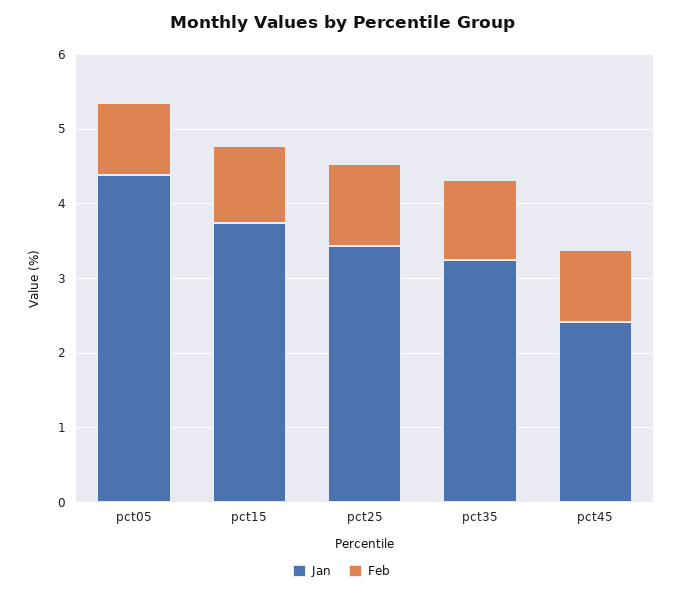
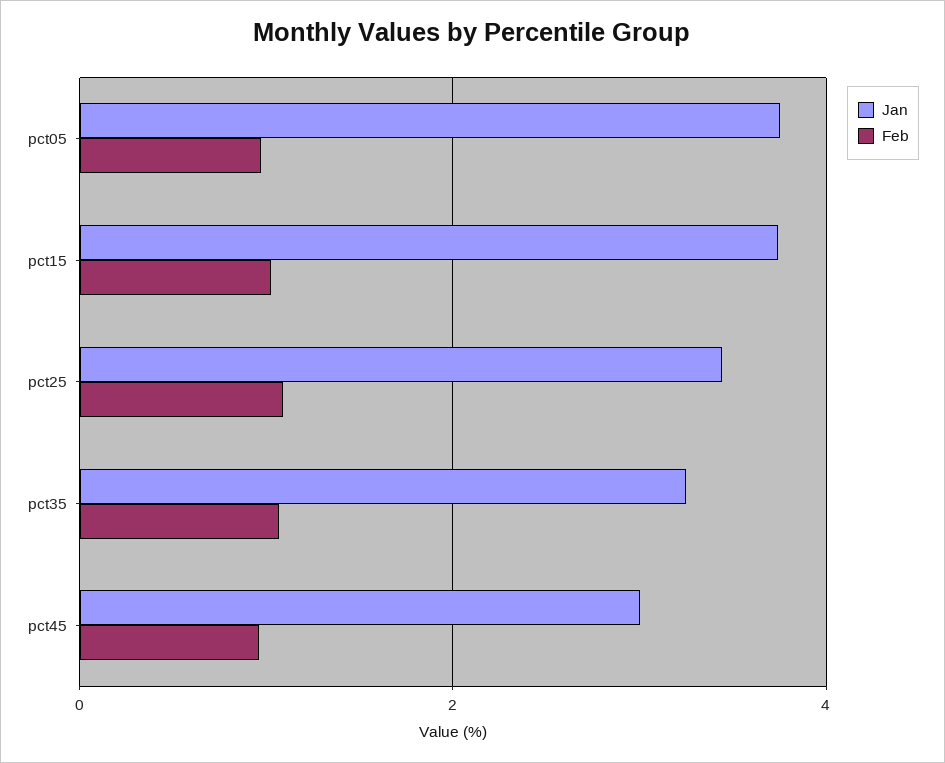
  {
    "Jan": {
-     "pct05": 4.4,
+     "pct05": 3.8,
      "pct15": 3.8,
      "pct25": 3.4,
      "pct35": 3.2,
-     "pct45": 2.4
+     "pct45": 3
    },
    "Feb": {
      "pct05": 1,
      "pct15": 1,
      "pct25": 1,
      "pct35": 1,
      "pct45": 1
    }
  }

